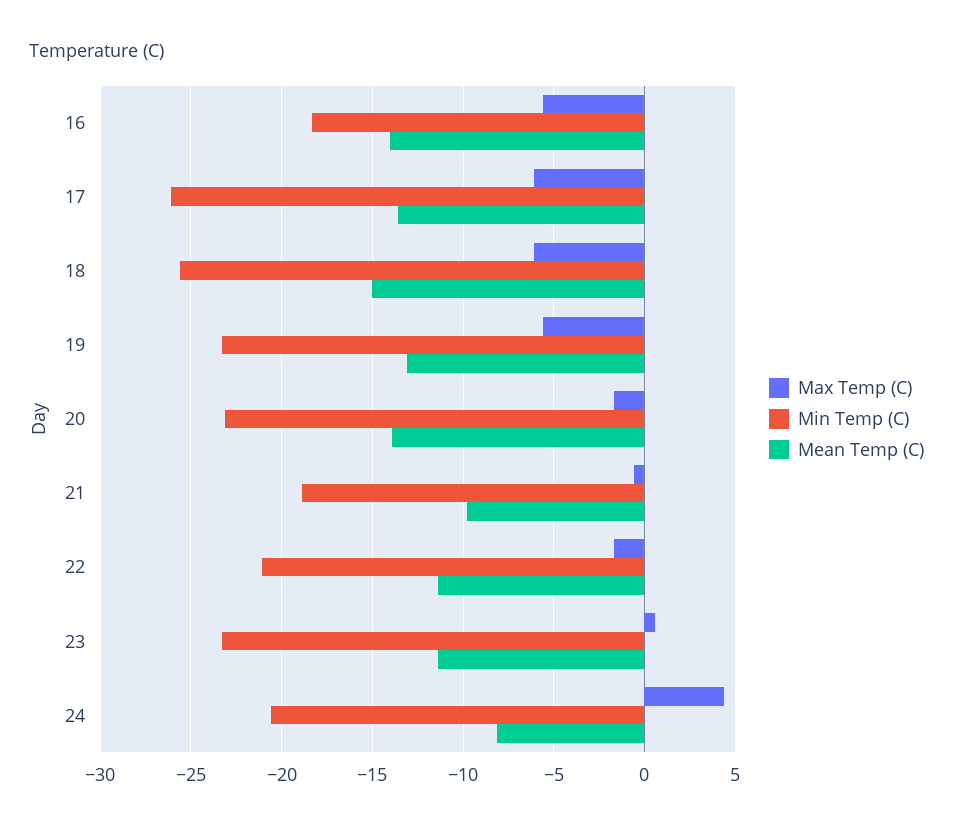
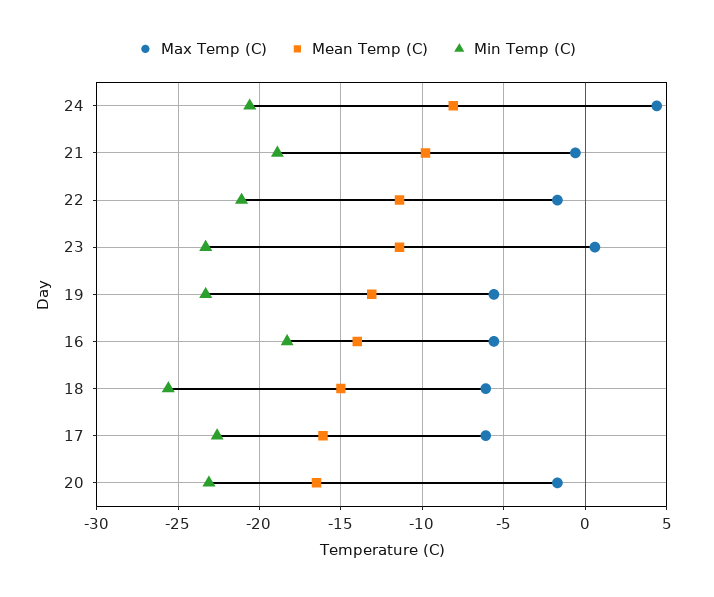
  {
    "Max Temp (C)": {
      "16": -5.5,
      "17": -6,
      "18": -6,
      "19": -5.5,
      "20": -1.5,
      "21": -0.5,
      "22": -1.5,
      "23": 0.5,
      "24": 4.5
    },
    "Min Temp (C)": {
      "16": -18.5,
-     "17": -26,
+     "17": -22.5,
      "18": -25.5,
      "19": -23.5,
      "20": -23,
      "21": -19,
      "22": -21,
      "23": -23.5,
      "24": -20.5
    },
    "Mean Temp (C)": {
      "16": -14,
-     "17": -13.5,
+     "17": -16,
      "18": -15,
      "19": -13,
-     "20": -14,
+     "20": -16.5,
      "21": -10,
      "22": -11.5,
      "23": -11.5,
      "24": -8
    }
  }

